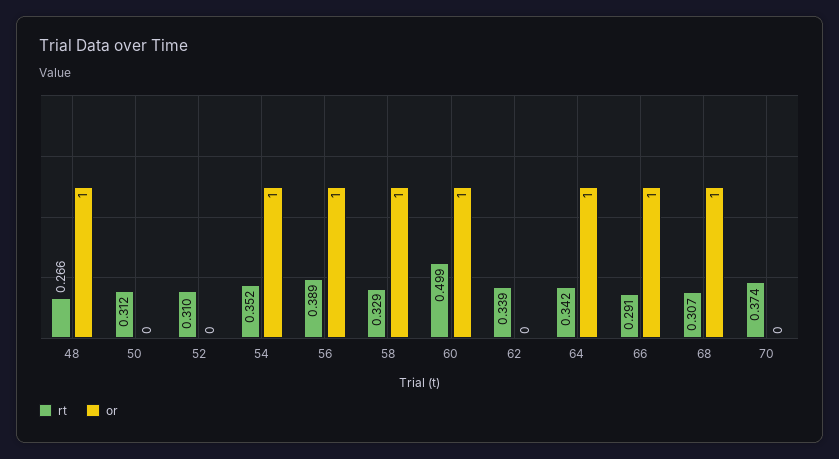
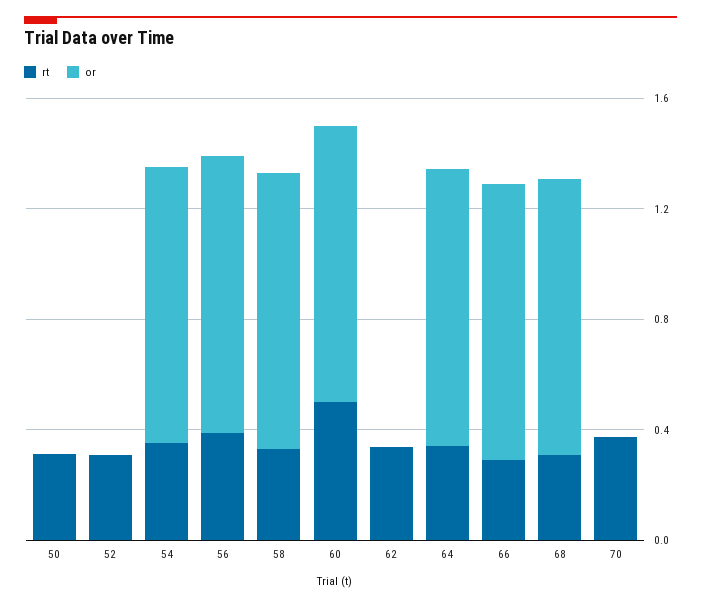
  {
    "rt": {
-     "48": 0.266,
      "50": 0.312,
      "52": 0.31,
      "54": 0.352,
      "56": 0.389,
      "58": 0.329,
      "60": 0.499,
      "62": 0.339,
      "64": 0.342,
      "66": 0.291,
      "68": 0.307,
      "70": 0.374
    },
    "or": {
-     "48": 1,
      "50": 0,
      "52": 0,
      "54": 1,
      "56": 1,
      "58": 1,
      "60": 1,
      "62": 0,
      "64": 1,
      "66": 1,
      "68": 1,
      "70": 0
    }
  }

